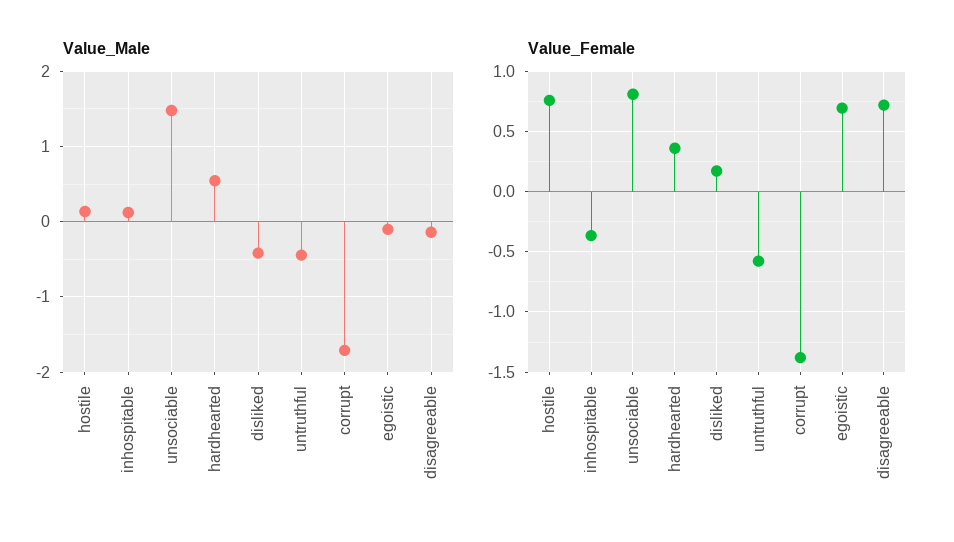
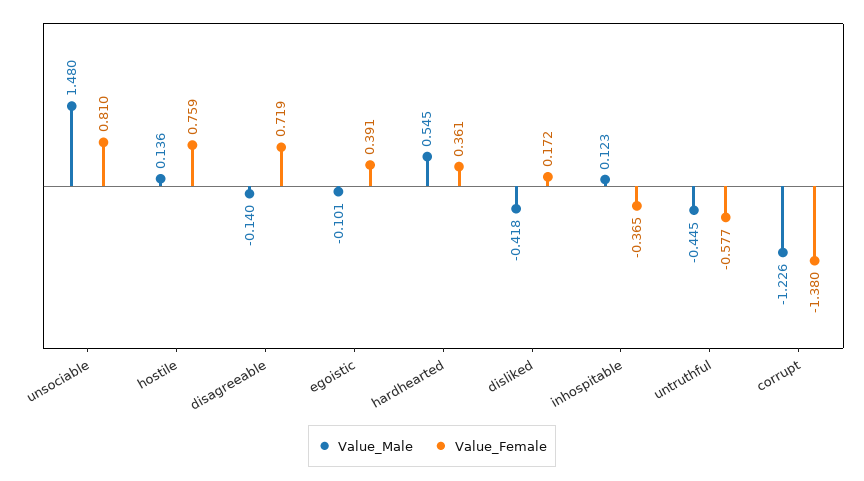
  {
    "Value_Male": {
      "hostile": 0.136,
      "inhospitable": 0.123,
      "unsociable": 1.48,
      "hardhearted": 0.545,
      "disliked": -0.418,
      "untruthful": -0.445,
-     "corrupt": -1.7,
+     "corrupt": -1.226,
      "egoistic": -0.101,
      "disagreeable": -0.14
    },
    "Value_Female": {
      "hostile": 0.759,
      "inhospitable": -0.365,
      "unsociable": 0.81,
      "hardhearted": 0.361,
      "disliked": 0.172,
      "untruthful": -0.577,
      "corrupt": -1.38,
-     "egoistic": 0.7,
+     "egoistic": 0.391,
      "disagreeable": 0.719
    }
  }

